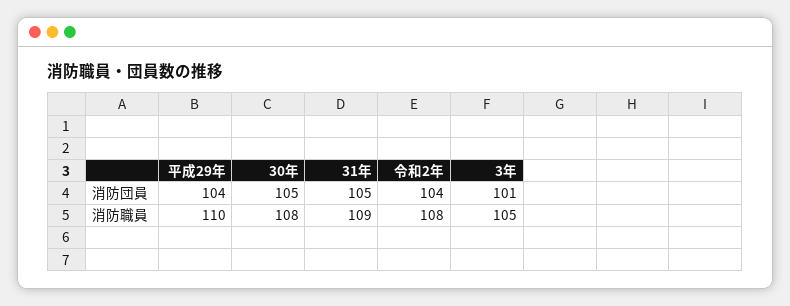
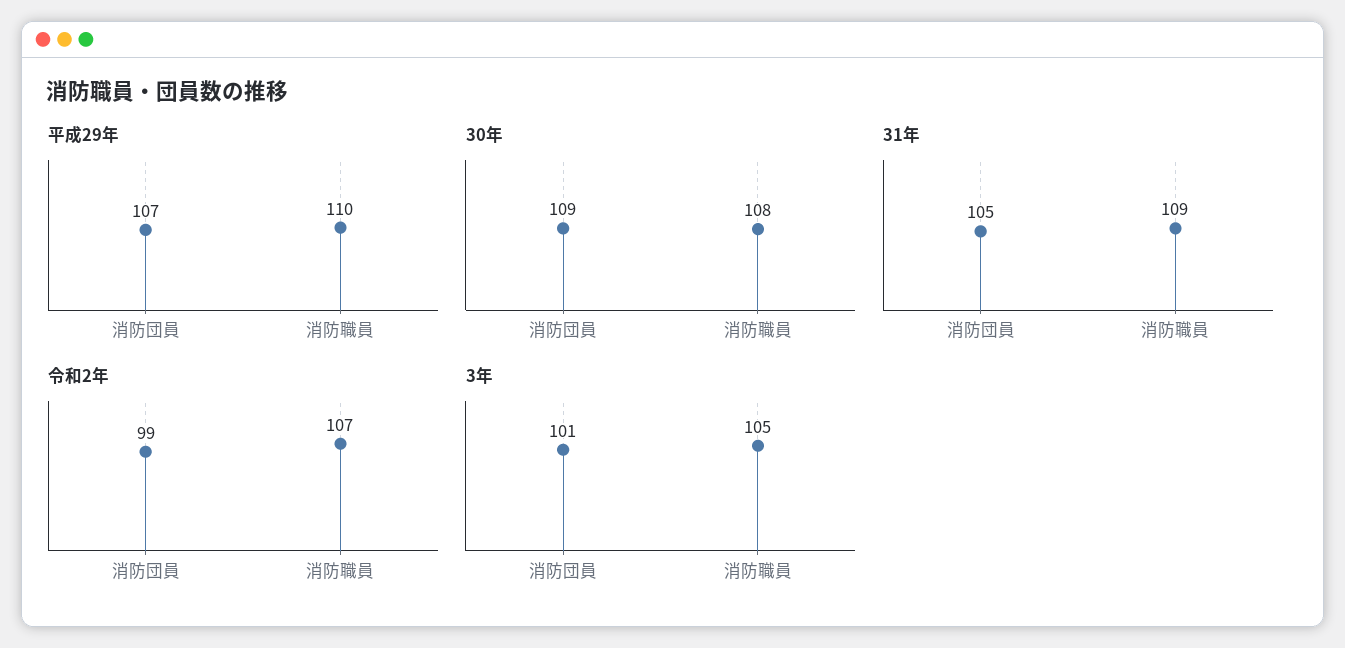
  {
    "平成29年": {
-     "消防団員": 104,
+     "消防団員": 107,
      "消防職員": 110
    },
    "30年": {
-     "消防団員": 105,
+     "消防団員": 109,
      "消防職員": 108
    },
    "31年": {
      "消防団員": 105,
      "消防職員": 109
    },
    "令和2年": {
-     "消防団員": 104,
+     "消防団員": 99,
-     "消防職員": 108
+     "消防職員": 107
    },
    "3年": {
      "消防団員": 101,
      "消防職員": 105
    }
  }

